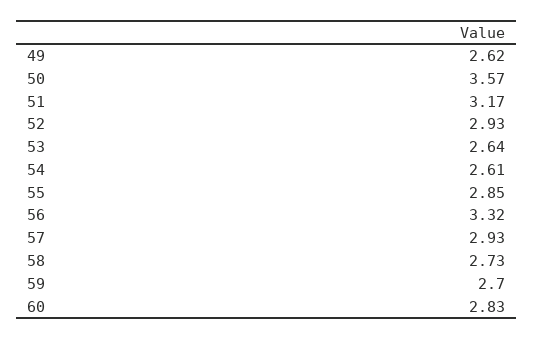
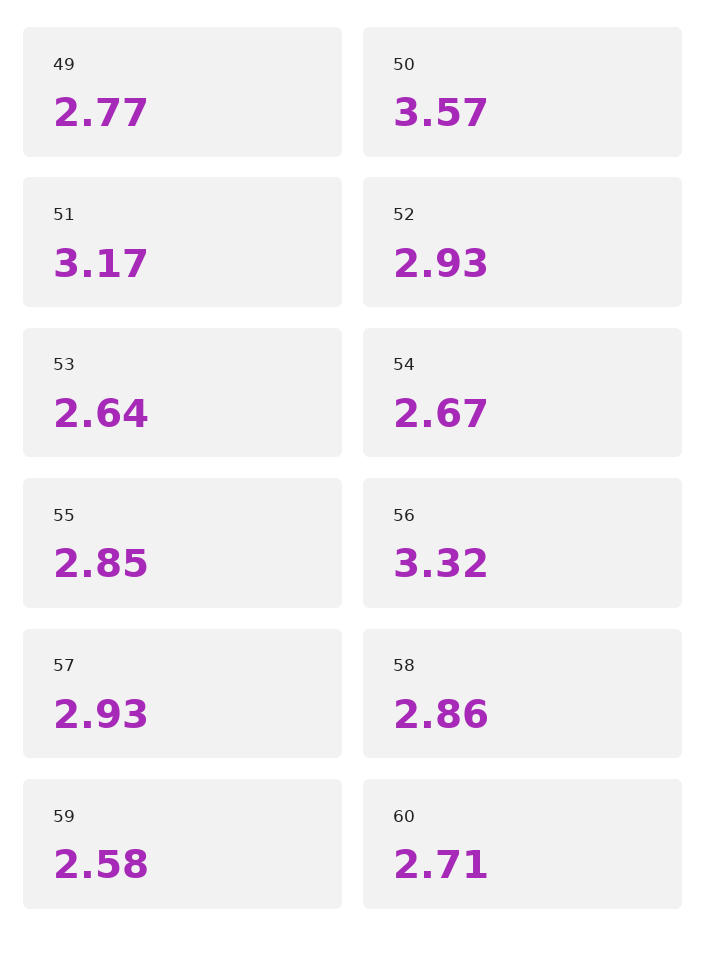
  {
-   "49": 2.62,
+   "49": 2.77,
    "50": 3.57,
    "51": 3.17,
    "52": 2.93,
    "53": 2.64,
-   "54": 2.61,
+   "54": 2.67,
    "55": 2.85,
    "56": 3.32,
    "57": 2.93,
-   "58": 2.73,
+   "58": 2.86,
-   "59": 2.7,
+   "59": 2.58,
-   "60": 2.83
+   "60": 2.71
  }

